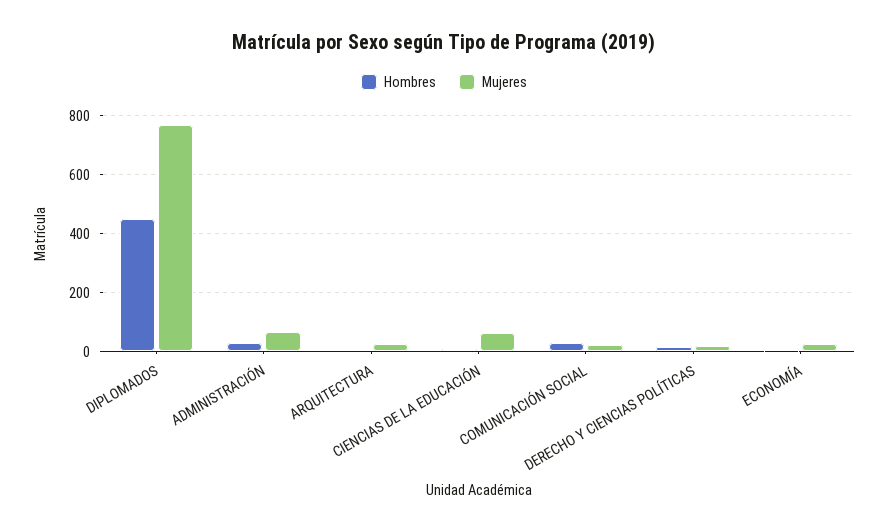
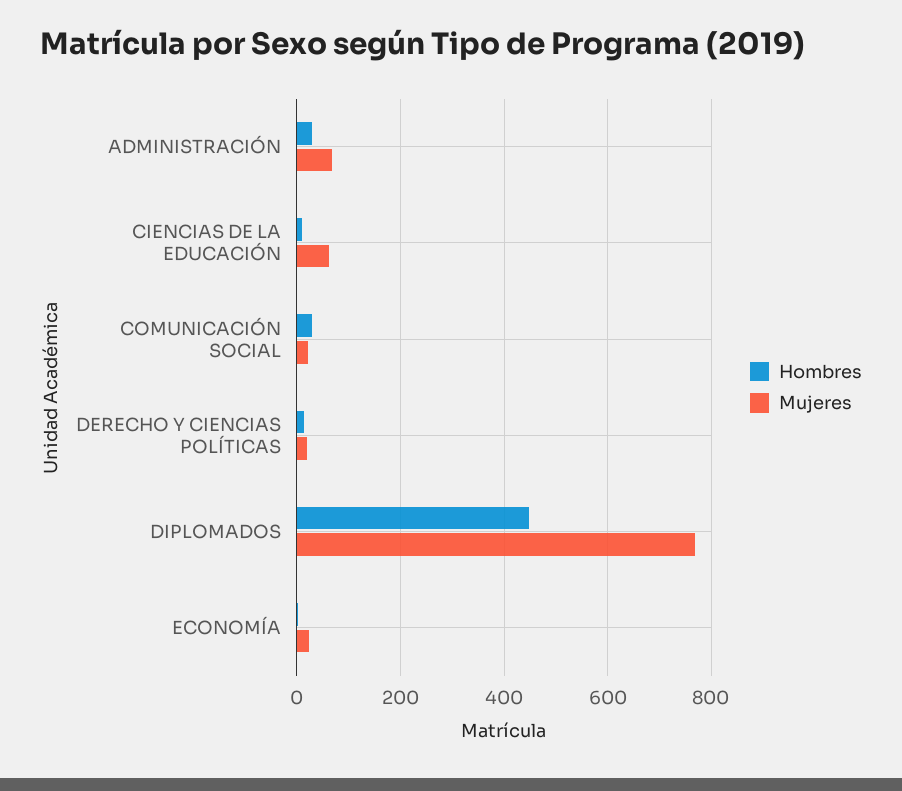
  {
    "Hombres": {
      "DIPLOMADOS": 440,
      "ADMINISTRACIÓN": 20,
-     "ARQUITECTURA": 0,
      "CIENCIAS DE LA EDUCACIÓN": 0,
      "COMUNICACIÓN SOCIAL": 20,
      "DERECHO Y CIENCIAS POLÍTICAS": 20,
      "ECONOMÍA": 0
    },
    "Mujeres": {
      "DIPLOMADOS": 760,
      "ADMINISTRACIÓN": 60,
-     "ARQUITECTURA": 25,
      "CIENCIAS DE LA EDUCACIÓN": 60,
      "COMUNICACIÓN SOCIAL": 20,
      "DERECHO Y CIENCIAS POLÍTICAS": 20,
      "ECONOMÍA": 20
    }
  }

